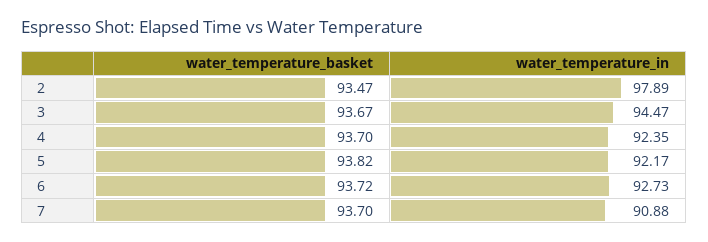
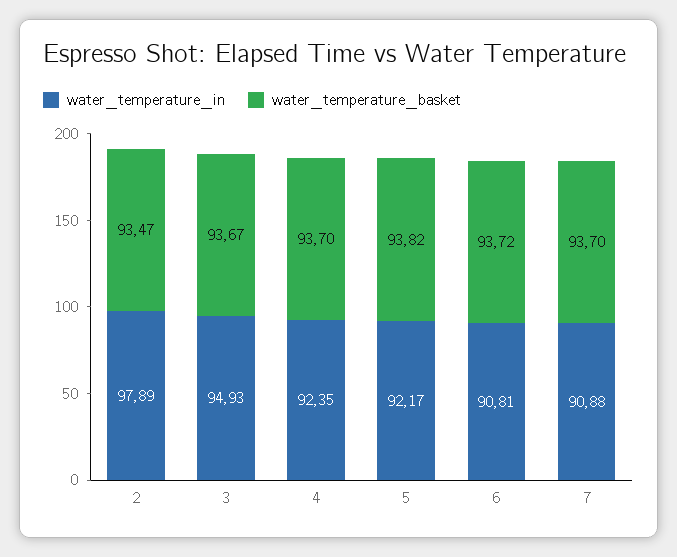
  {
    "water_temperature_basket": {
      "2": 93.47,
      "3": 93.67,
      "4": 93.7,
      "5": 93.82,
      "6": 93.72,
      "7": 93.7
    },
    "water_temperature_in": {
      "2": 97.89,
-     "3": 94.47,
+     "3": 94.93,
      "4": 92.35,
      "5": 92.17,
-     "6": 92.73,
+     "6": 90.81,
      "7": 90.88
    }
  }

